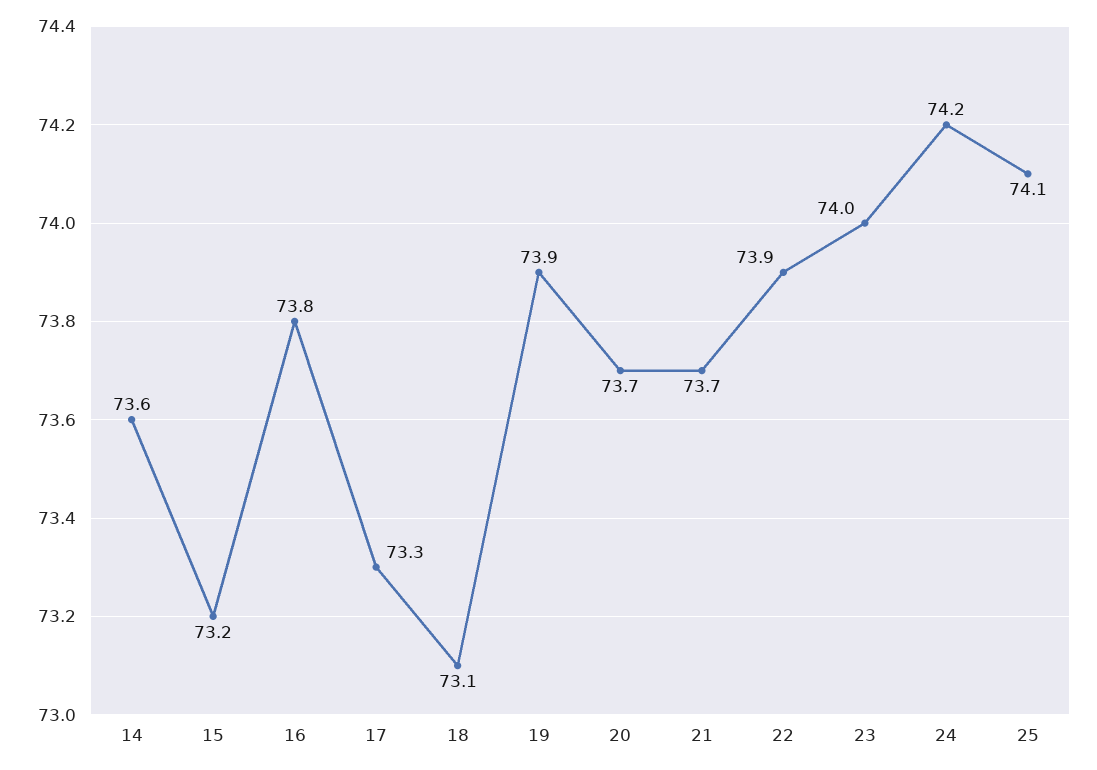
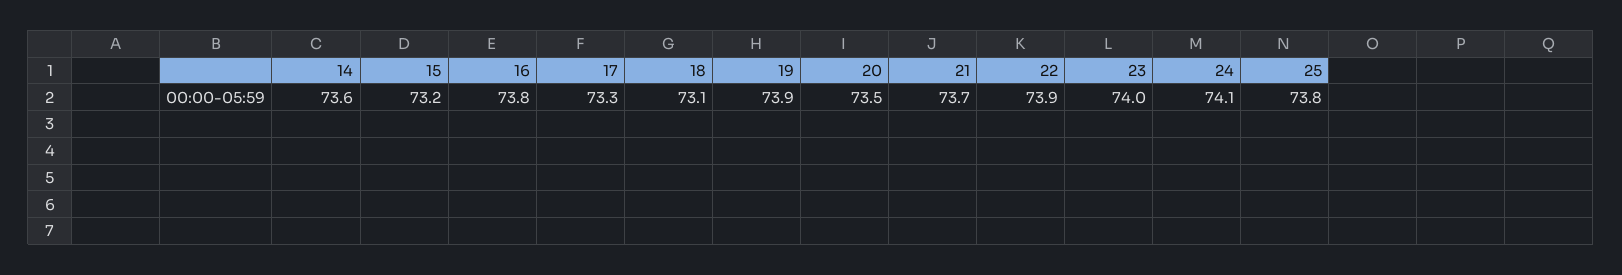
  {
    "14": 73.6,
    "15": 73.2,
    "16": 73.8,
    "17": 73.3,
    "18": 73.1,
    "19": 73.9,
-   "20": 73.7,
+   "20": 73.5,
    "21": 73.7,
    "22": 73.9,
    "23": 74,
-   "24": 74.2,
+   "24": 74.1,
-   "25": 74.1
+   "25": 73.8
  }

